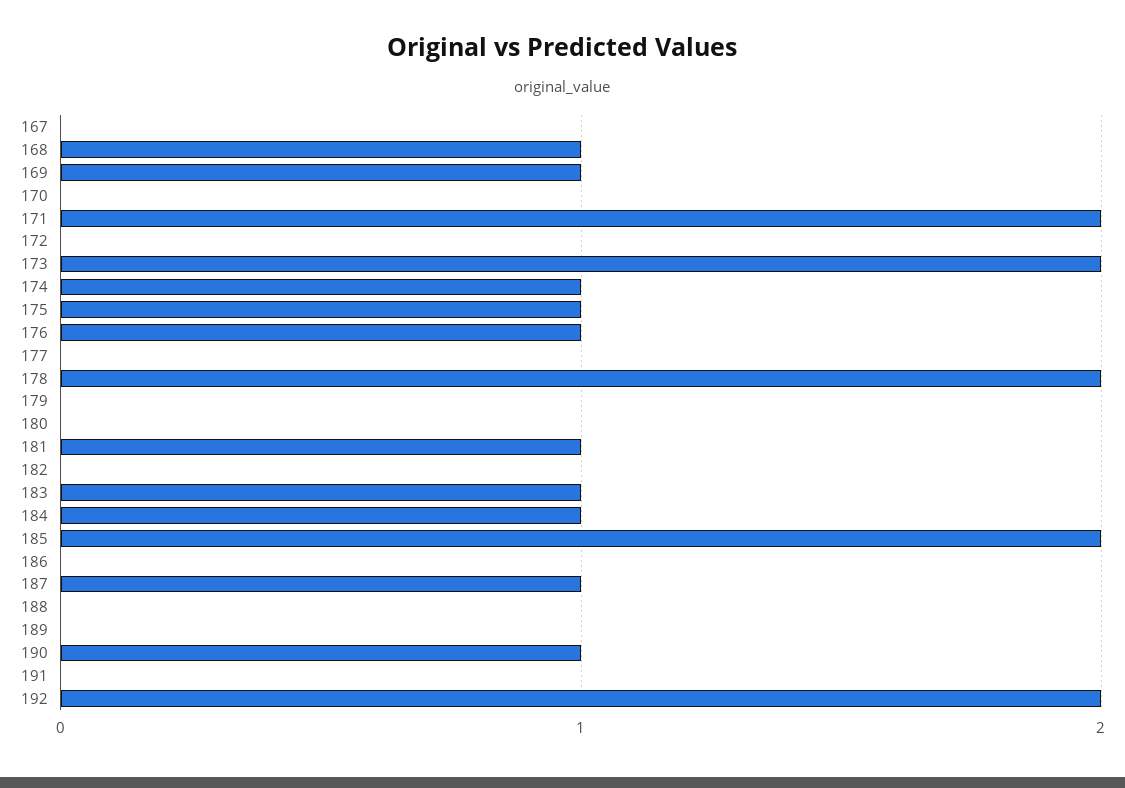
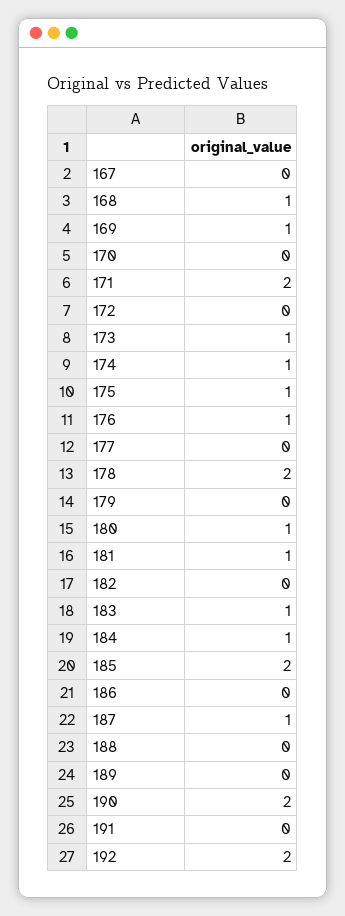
  {
    "167": 0,
    "168": 1,
    "169": 1,
    "170": 0,
    "171": 2,
    "172": 0,
-   "173": 2,
+   "173": 1,
    "174": 1,
    "175": 1,
    "176": 1,
    "177": 0,
    "178": 2,
    "179": 0,
-   "180": 0,
+   "180": 1,
    "181": 1,
    "182": 0,
    "183": 1,
    "184": 1,
    "185": 2,
    "186": 0,
    "187": 1,
    "188": 0,
    "189": 0,
-   "190": 1,
+   "190": 2,
    "191": 0,
    "192": 2
  }

